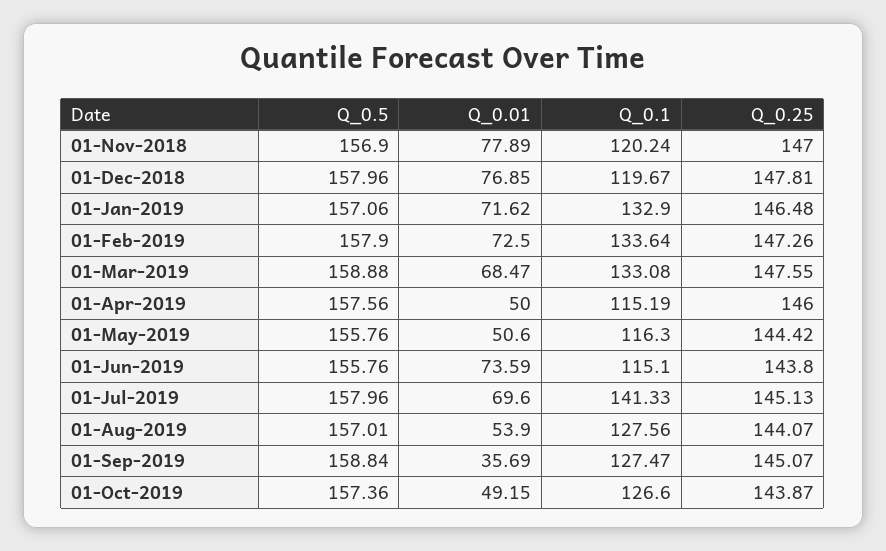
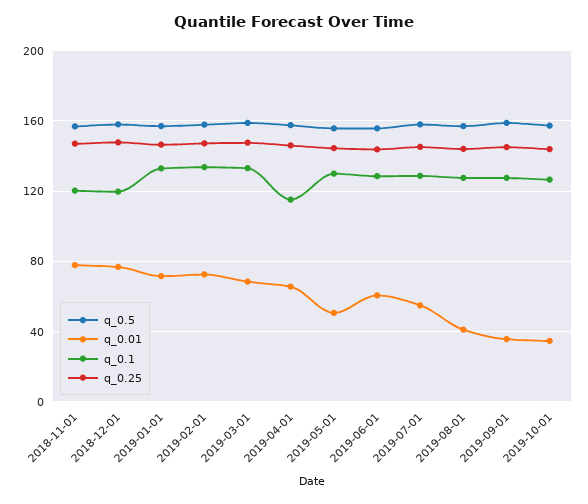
  {
    "Q_0.5": {
      "01-Nov-2018": 156.9,
      "01-Dec-2018": 157.96,
      "01-Jan-2019": 157.06,
      "01-Feb-2019": 157.9,
      "01-Mar-2019": 158.88,
      "01-Apr-2019": 157.56,
      "01-May-2019": 155.76,
      "01-Jun-2019": 155.76,
      "01-Jul-2019": 157.96,
      "01-Aug-2019": 157.01,
      "01-Sep-2019": 158.84,
      "01-Oct-2019": 157.36
    },
    "Q_0.01": {
      "01-Nov-2018": 77.89,
      "01-Dec-2018": 76.85,
      "01-Jan-2019": 71.62,
      "01-Feb-2019": 72.5,
      "01-Mar-2019": 68.47,
-     "01-Apr-2019": 50,
+     "01-Apr-2019": 65,
      "01-May-2019": 50.6,
-     "01-Jun-2019": 73.59,
+     "01-Jun-2019": 60,
-     "01-Jul-2019": 69.6,
+     "01-Jul-2019": 55,
-     "01-Aug-2019": 53.9,
+     "01-Aug-2019": 40,
      "01-Sep-2019": 35.69,
-     "01-Oct-2019": 49.15
+     "01-Oct-2019": 35
    },
    "Q_0.1": {
      "01-Nov-2018": 120.24,
      "01-Dec-2018": 119.67,
      "01-Jan-2019": 132.9,
      "01-Feb-2019": 133.64,
      "01-Mar-2019": 133.08,
      "01-Apr-2019": 115.19,
-     "01-May-2019": 116.3,
+     "01-May-2019": 130,
-     "01-Jun-2019": 115.1,
+     "01-Jun-2019": 130,
-     "01-Jul-2019": 141.33,
+     "01-Jul-2019": 130,
      "01-Aug-2019": 127.56,
      "01-Sep-2019": 127.47,
      "01-Oct-2019": 126.6
    },
    "Q_0.25": {
      "01-Nov-2018": 147,
      "01-Dec-2018": 147.81,
      "01-Jan-2019": 146.48,
      "01-Feb-2019": 147.26,
      "01-Mar-2019": 147.55,
      "01-Apr-2019": 146,
      "01-May-2019": 144.42,
      "01-Jun-2019": 143.8,
      "01-Jul-2019": 145.13,
      "01-Aug-2019": 144.07,
      "01-Sep-2019": 145.07,
      "01-Oct-2019": 143.87
    }
  }

